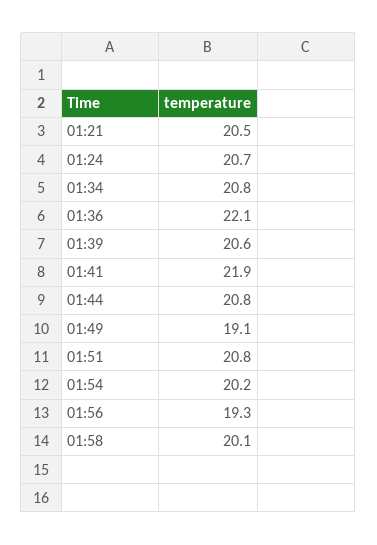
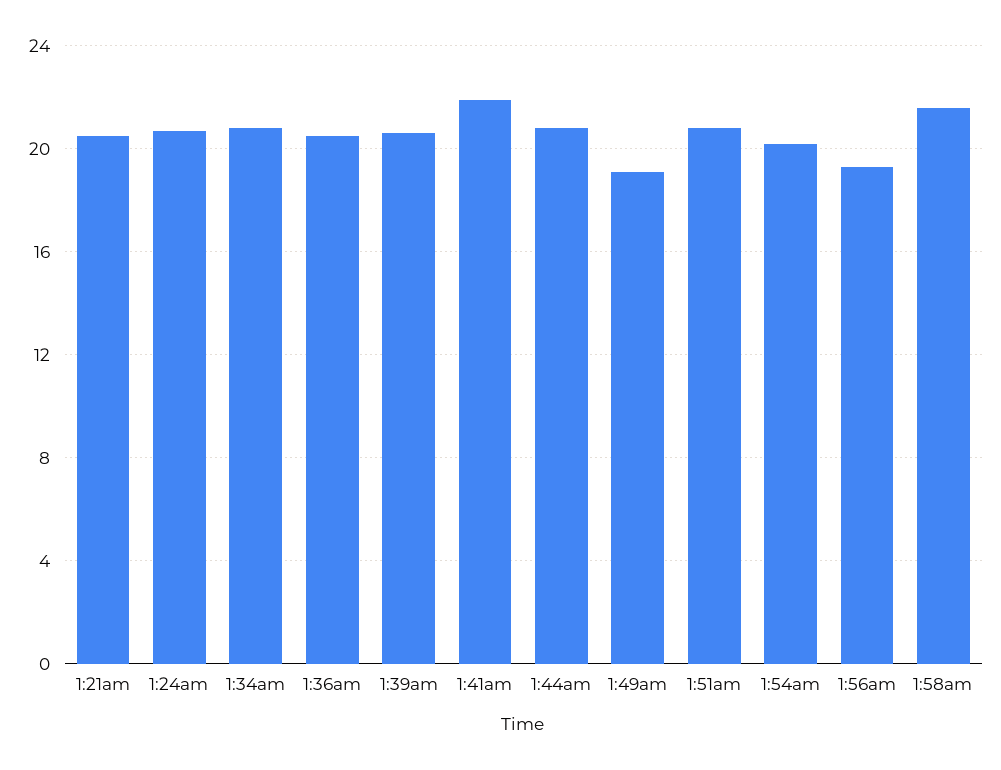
  {
    "01:21": 20.5,
    "01:24": 20.7,
    "01:34": 20.8,
-   "01:36": 22.1,
+   "01:36": 20.5,
    "01:39": 20.6,
    "01:41": 21.9,
    "01:44": 20.8,
    "01:49": 19.1,
    "01:51": 20.8,
    "01:54": 20.2,
    "01:56": 19.3,
-   "01:58": 20.1
+   "01:58": 21.5
  }

